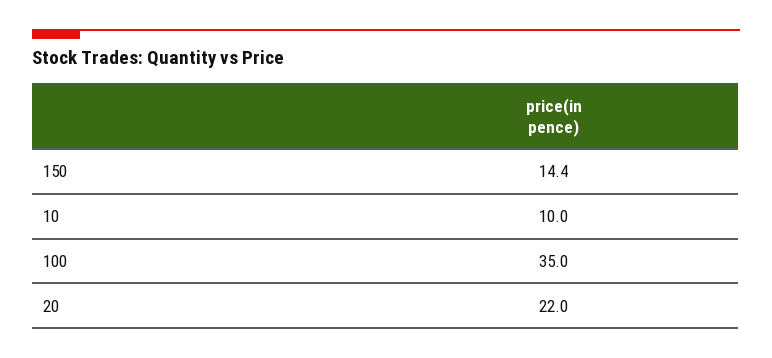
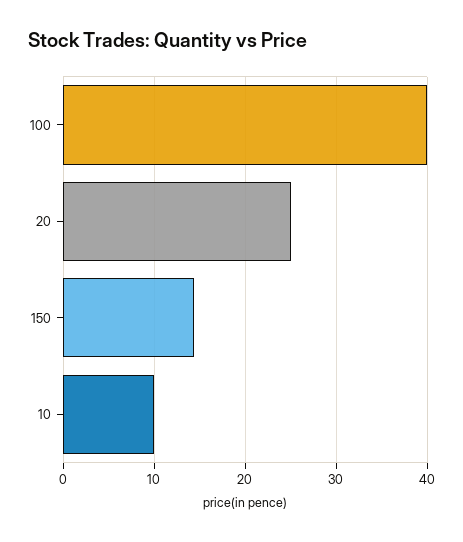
  {
    "150": 14.4,
    "10": 10,
-   "100": 35,
+   "100": 40,
-   "20": 22
+   "20": 25
  }

